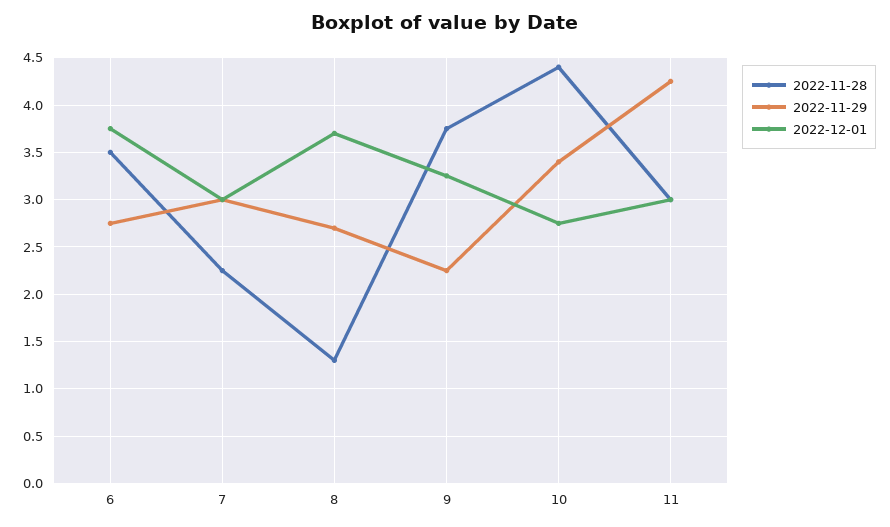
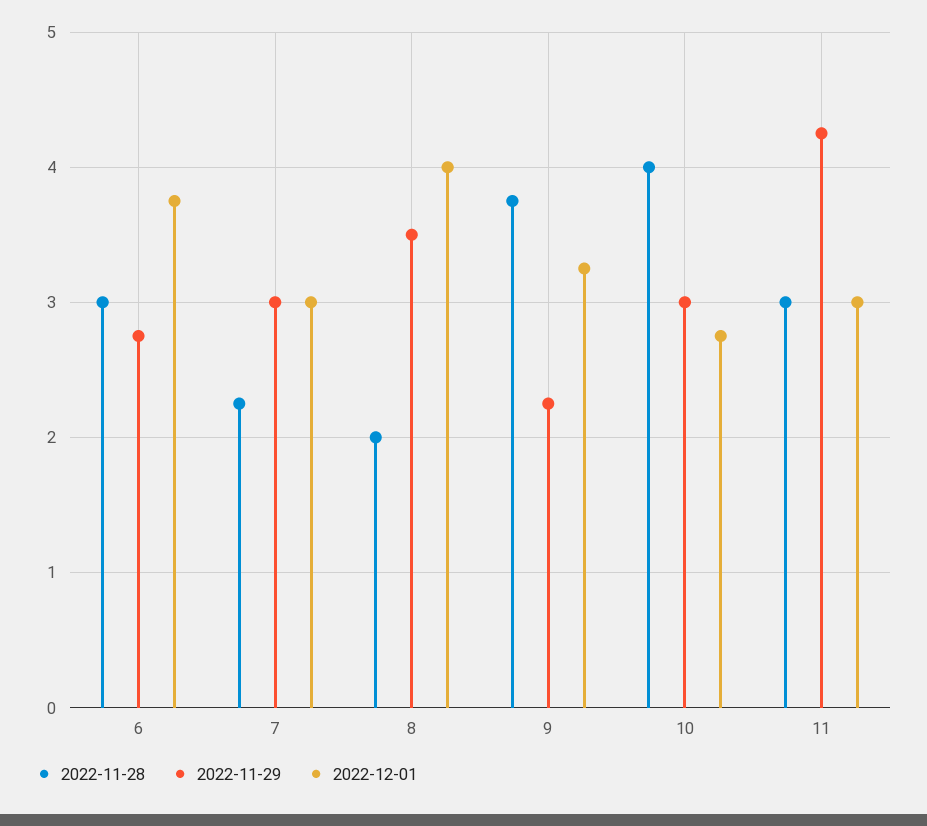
  {
    "2022-11-28": {
-     "6": 3.5,
+     "6": 3,
      "7": 2.3,
-     "8": 1.3,
+     "8": 2,
      "9": 3.8,
-     "10": 4.4,
+     "10": 4,
      "11": 3
    },
    "2022-11-29": {
      "6": 2.8,
      "7": 3,
-     "8": 2.7,
+     "8": 3.5,
      "9": 2.3,
-     "10": 3.4,
+     "10": 3,
      "11": 4.3
    },
    "2022-12-01": {
      "6": 3.8,
      "7": 3,
-     "8": 3.7,
+     "8": 4,
      "9": 3.3,
      "10": 2.8,
      "11": 3
    }
  }

